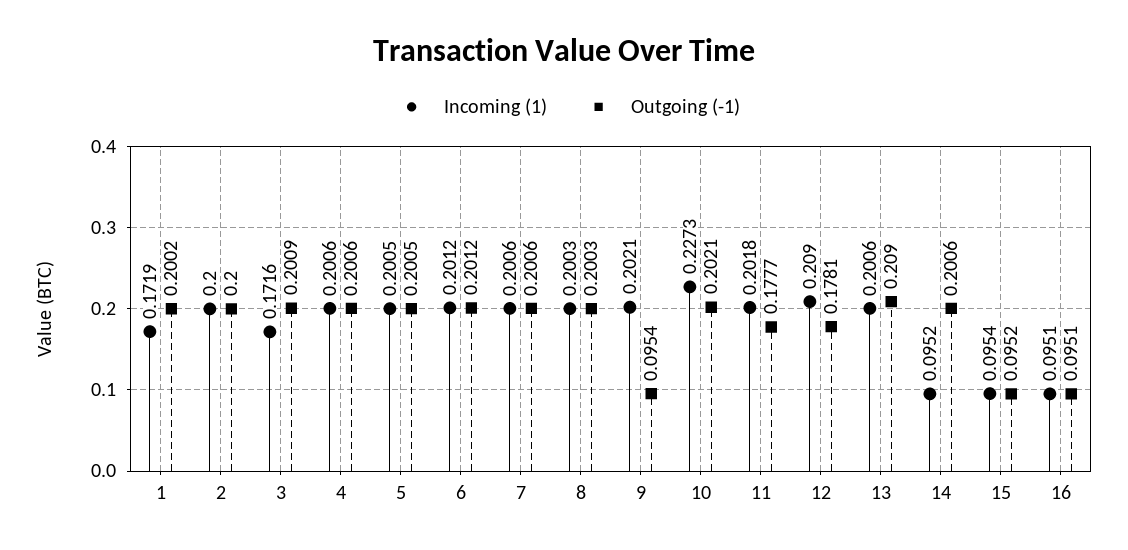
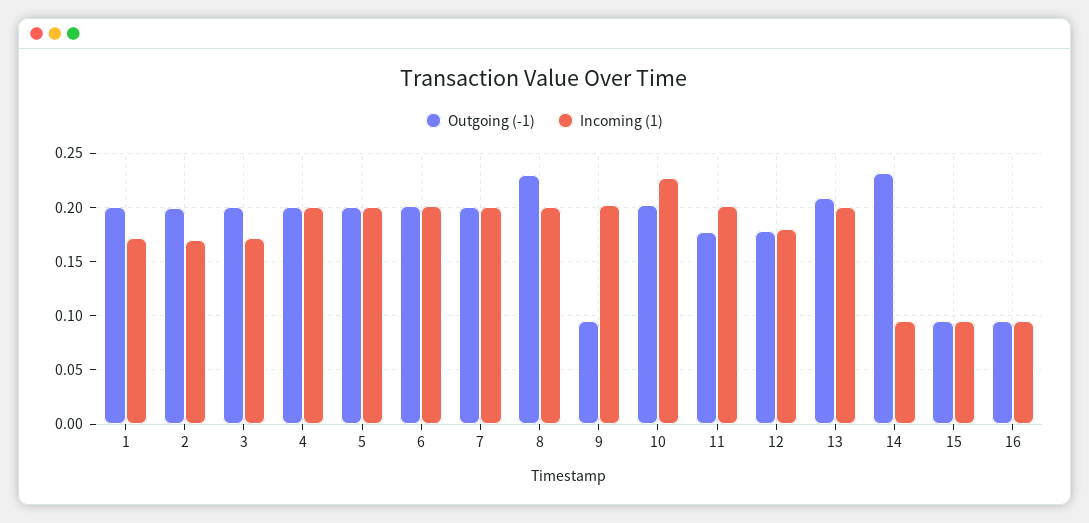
  {
    "Incoming (1)": {
      "1": 0.1719,
-     "2": 0.2,
+     "2": 0.17,
      "3": 0.1716,
      "4": 0.2006,
      "5": 0.2005,
      "6": 0.2012,
      "7": 0.2006,
      "8": 0.2003,
      "9": 0.2021,
      "10": 0.2273,
      "11": 0.2018,
-     "12": 0.209,
+     "12": 0.18,
      "13": 0.2006,
      "14": 0.0952,
      "15": 0.0954,
      "16": 0.0951
    },
    "Outgoing (-1)": {
      "1": 0.2002,
      "2": 0.2,
      "3": 0.2009,
      "4": 0.2006,
      "5": 0.2005,
      "6": 0.2012,
      "7": 0.2006,
-     "8": 0.2003,
+     "8": 0.23,
      "9": 0.0954,
      "10": 0.2021,
      "11": 0.1777,
      "12": 0.1781,
      "13": 0.209,
-     "14": 0.2006,
+     "14": 0.23,
      "15": 0.0952,
      "16": 0.0951
    }
  }

